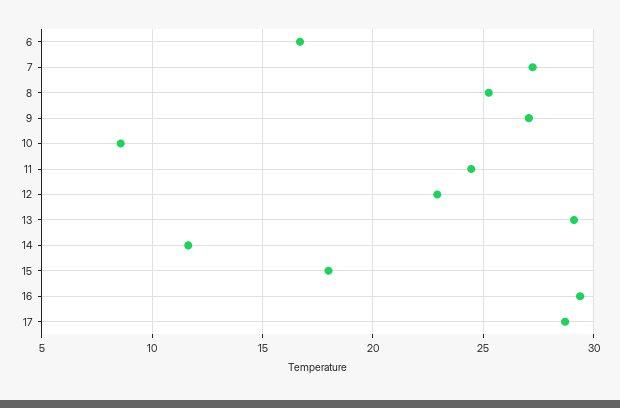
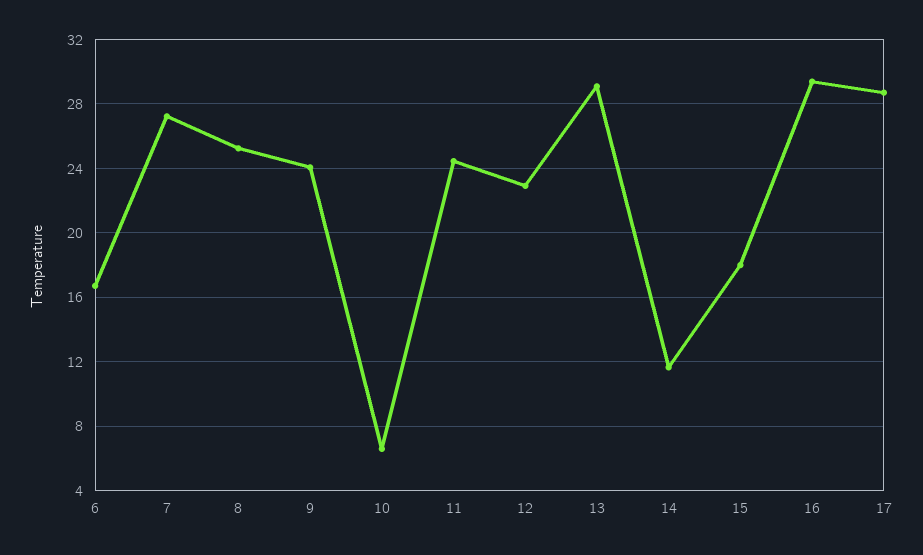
  {
    "6": 16.5,
    "7": 27,
    "8": 25,
-   "9": 27,
+   "9": 24,
-   "10": 8.5,
+   "10": 6.5,
    "11": 24.5,
    "12": 23,
    "13": 29,
    "14": 11.5,
    "15": 18,
    "16": 29.5,
    "17": 28.5
  }

